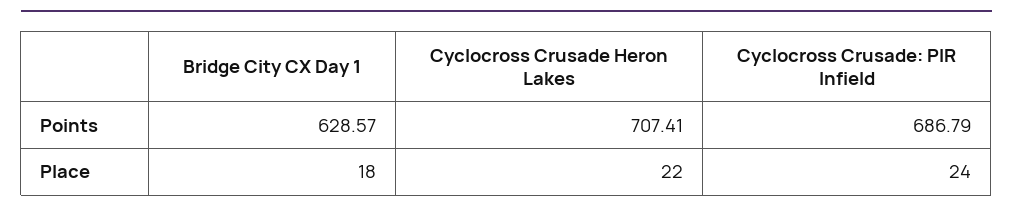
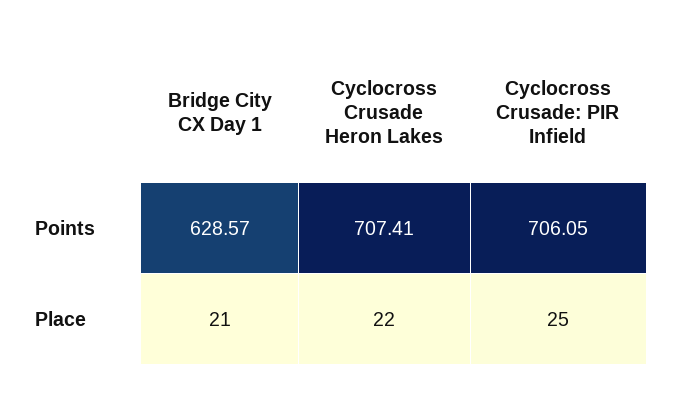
  {
    "Bridge City CX Day 1": {
      "Points": 628.57,
-     "Place": 18
+     "Place": 21
    },
    "Cyclocross Crusade Heron Lakes": {
      "Points": 707.41,
      "Place": 22
    },
    "Cyclocross Crusade: PIR Infield": {
-     "Points": 686.79,
+     "Points": 706.05,
-     "Place": 24
+     "Place": 25
    }
  }

